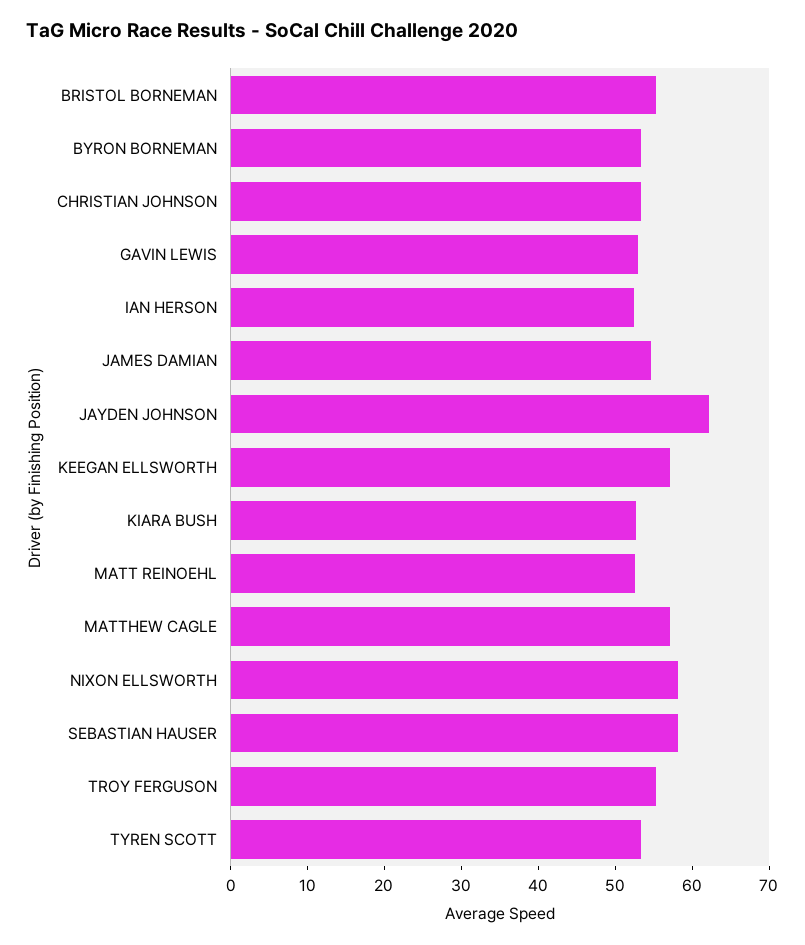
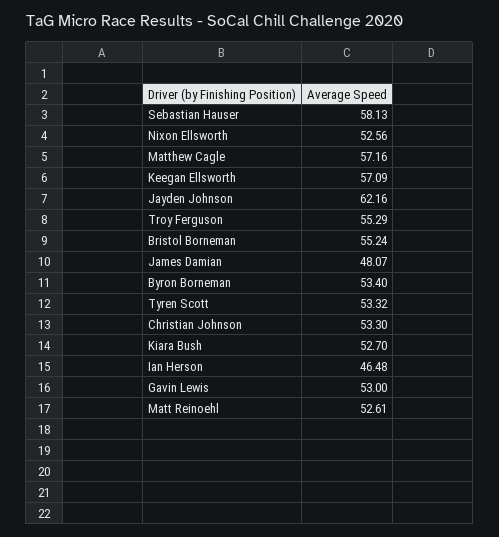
  {
    "BRISTOL BORNEMAN": 55.24,
    "BYRON BORNEMAN": 53.4,
    "CHRISTIAN JOHNSON": 53.3,
    "GAVIN LEWIS": 53,
-   "IAN HERSON": 52,
+   "IAN HERSON": 46.48,
-   "JAMES DAMIAN": 54,
+   "JAMES DAMIAN": 48.07,
    "JAYDEN JOHNSON": 62.16,
    "KEEGAN ELLSWORTH": 57.09,
    "KIARA BUSH": 52.7,
    "MATT REINOEHL": 52.61,
    "MATTHEW CAGLE": 57.16,
-   "NIXON ELLSWORTH": 58,
+   "NIXON ELLSWORTH": 52.56,
    "SEBASTIAN HAUSER": 58.13,
    "TROY FERGUSON": 55.29,
    "TYREN SCOTT": 53.32
  }

